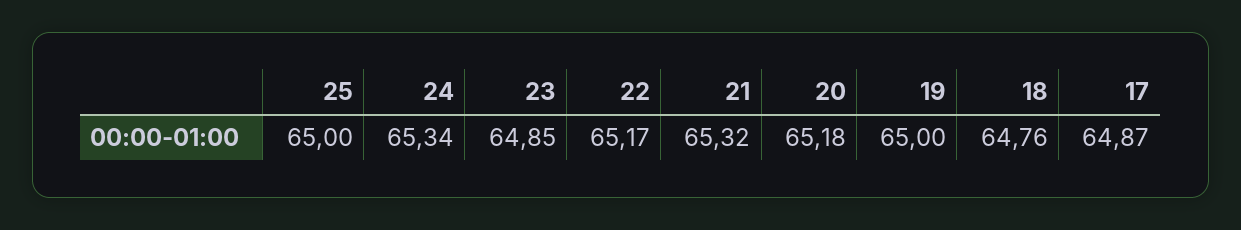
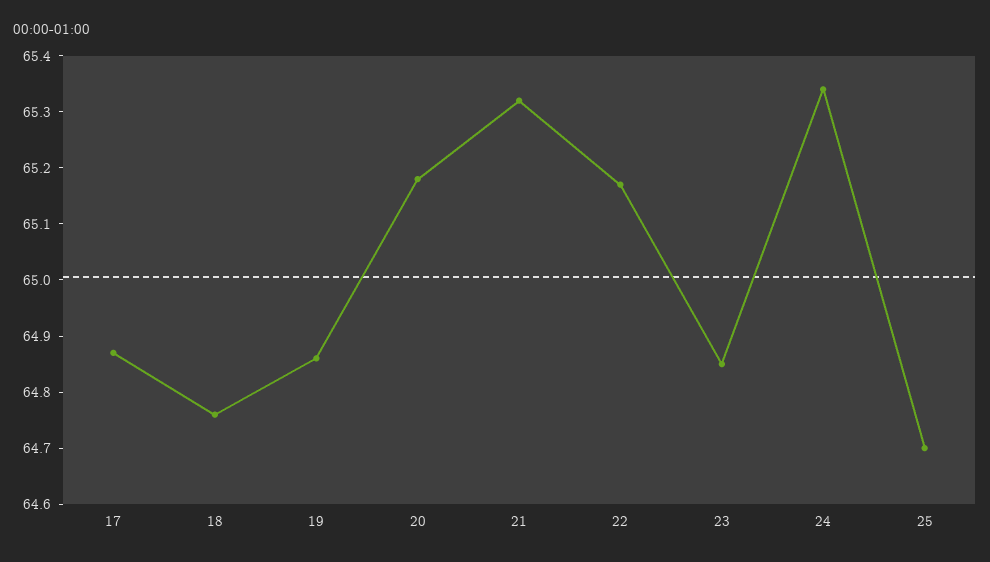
  {
-   "25": 65,
+   "25": 64.7,
    "24": 65.34,
    "23": 64.85,
    "22": 65.17,
    "21": 65.32,
    "20": 65.18,
-   "19": 65,
+   "19": 64.85,
    "18": 64.76,
    "17": 64.87
  }

